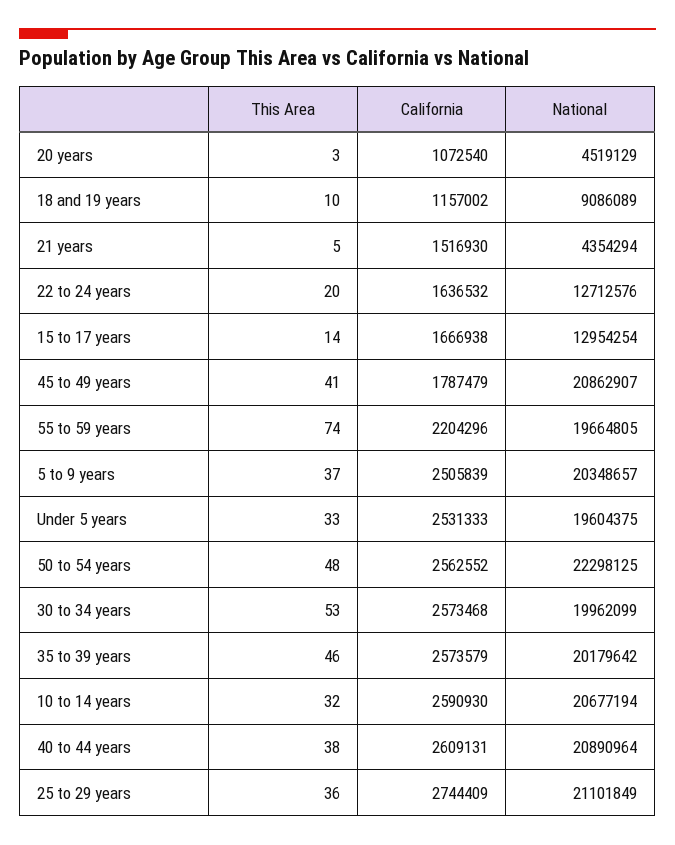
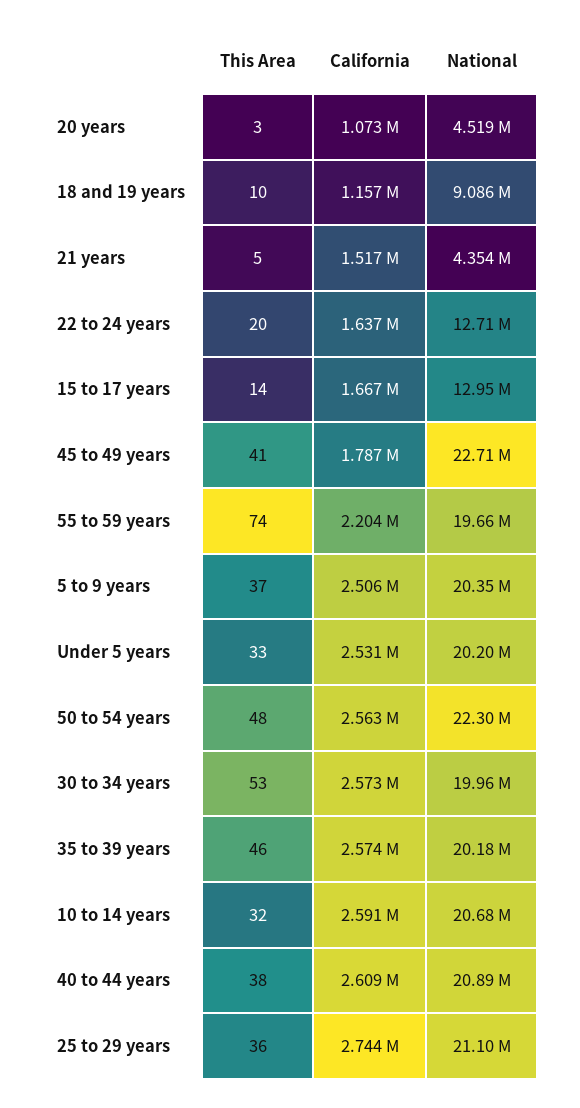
  {
    "This Area": {
      "20 years": 3,
      "18 and 19 years": 10,
      "21 years": 5,
      "22 to 24 years": 20,
      "15 to 17 years": 14,
      "45 to 49 years": 41,
      "55 to 59 years": 74,
      "5 to 9 years": 37,
      "Under 5 years": 33,
      "50 to 54 years": 48,
      "30 to 34 years": 53,
      "35 to 39 years": 46,
      "10 to 14 years": 32,
      "40 to 44 years": 38,
      "25 to 29 years": 36
    },
    "California": {
      "20 years": 1072540,
      "18 and 19 years": 1157002,
      "21 years": 1516930,
      "22 to 24 years": 1636532,
      "15 to 17 years": 1666938,
      "45 to 49 years": 1787479,
      "55 to 59 years": 2204296,
      "5 to 9 years": 2505839,
      "Under 5 years": 2531333,
      "50 to 54 years": 2562552,
      "30 to 34 years": 2573468,
      "35 to 39 years": 2573579,
      "10 to 14 years": 2590930,
      "40 to 44 years": 2609131,
      "25 to 29 years": 2744409
    },
    "National": {
      "20 years": 4519129,
      "18 and 19 years": 9086089,
      "21 years": 4354294,
      "22 to 24 years": 12712576,
      "15 to 17 years": 12954254,
-     "45 to 49 years": 20862907,
+     "45 to 49 years": 22710000,
      "55 to 59 years": 19664805,
      "5 to 9 years": 20348657,
-     "Under 5 years": 19604375,
+     "Under 5 years": 20200000,
      "50 to 54 years": 22298125,
      "30 to 34 years": 19962099,
      "35 to 39 years": 20179642,
      "10 to 14 years": 20677194,
      "40 to 44 years": 20890964,
      "25 to 29 years": 21101849
    }
  }

